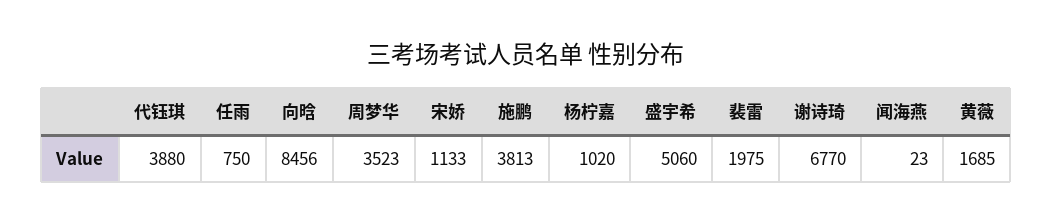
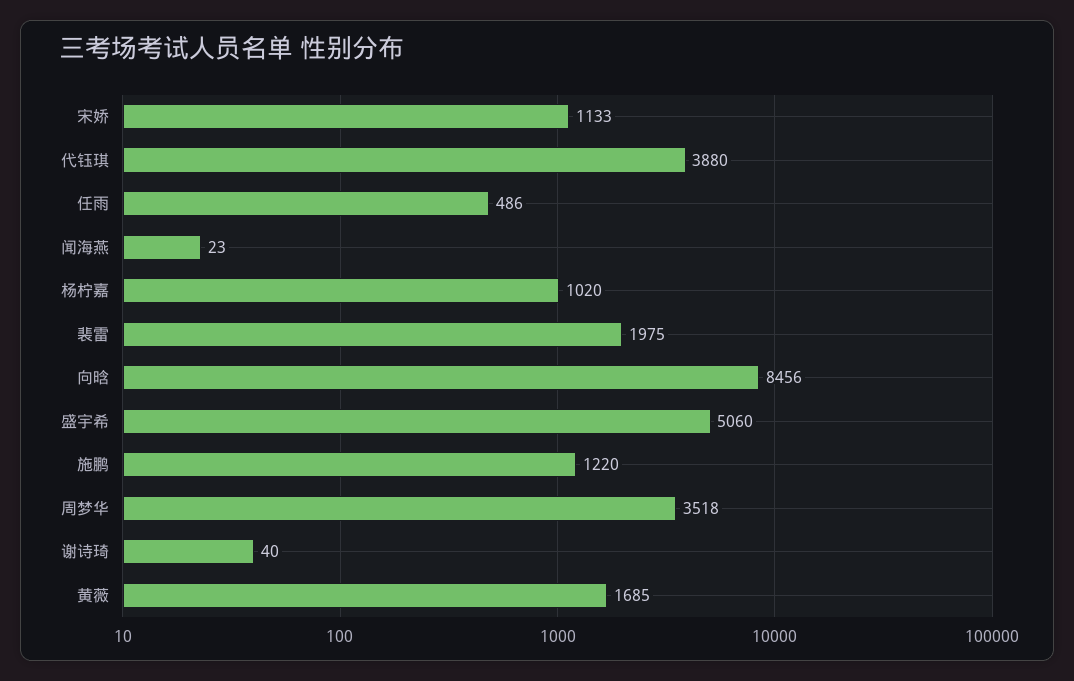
  {
    "代钰琪": 3880,
-   "任雨": 750,
+   "任雨": 486,
    "向晗": 8456,
-   "周梦华": 3523,
+   "周梦华": 3518,
    "宋娇": 1133,
-   "施鹏": 3813,
+   "施鹏": 1220,
    "杨柠嘉": 1020,
    "盛宇希": 5060,
    "裴雷": 1975,
-   "谢诗琦": 6770,
+   "谢诗琦": 40,
    "闻海燕": 23,
    "黄薇": 1685
  }

